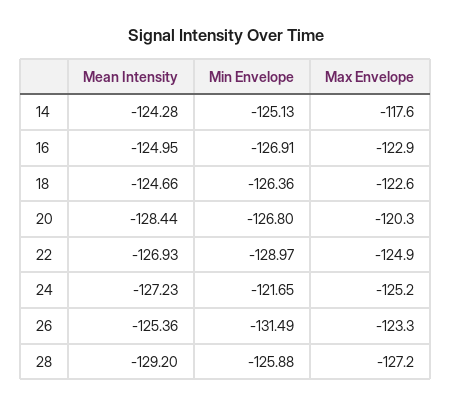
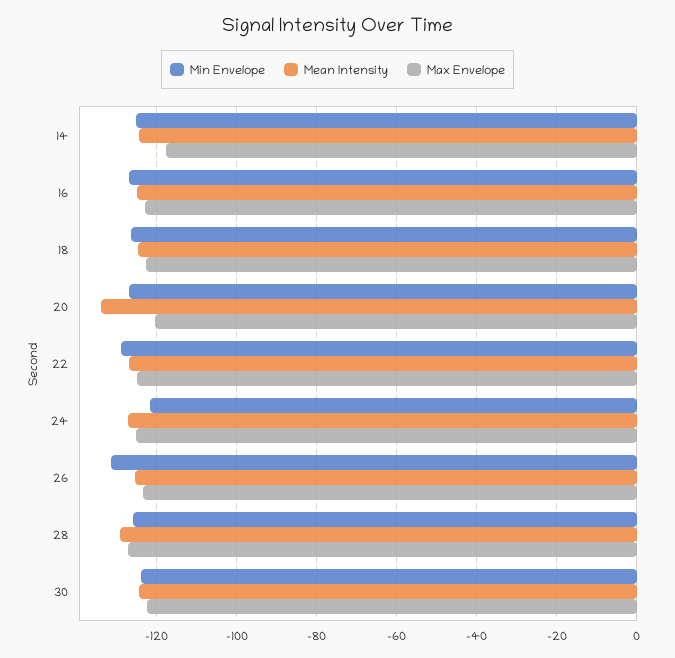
  {
    "Mean Intensity": {
      "14": -124.28,
      "16": -124.95,
      "18": -124.66,
-     "20": -128.44,
+     "20": -134,
      "22": -126.93,
      "24": -127.23,
      "26": -125.36,
-     "28": -129.2
+     "28": -129.2,
+     "30": -124
    },
    "Min Envelope": {
      "14": -125.13,
      "16": -126.91,
      "18": -126.36,
      "20": -126.8,
      "22": -128.97,
      "24": -121.65,
      "26": -131.49,
-     "28": -125.88
+     "28": -125.88,
+     "30": -124
    },
    "Max Envelope": {
      "14": -117.6,
      "16": -122.9,
      "18": -122.6,
      "20": -120.3,
      "22": -124.9,
      "24": -125.2,
      "26": -123.3,
-     "28": -127.2
+     "28": -127.2,
+     "30": -122
    }
  }

